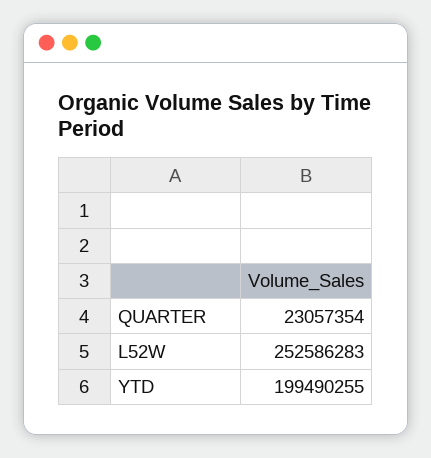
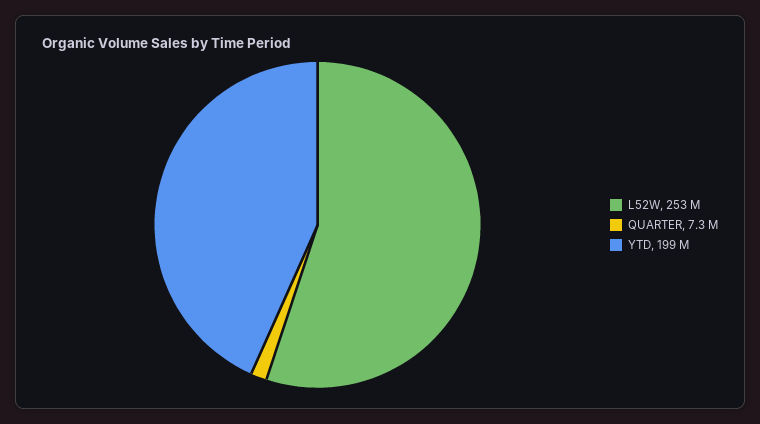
  {
-   "QUARTER": 23057354,
+   "QUARTER": 7300000,
    "L52W": 252586283,
    "YTD": 199490255
  }

